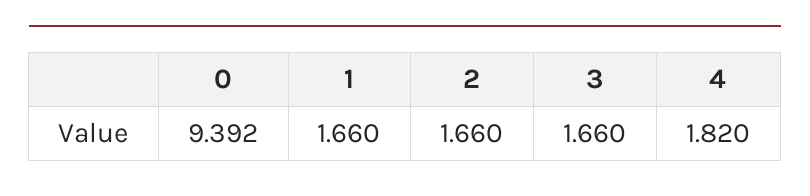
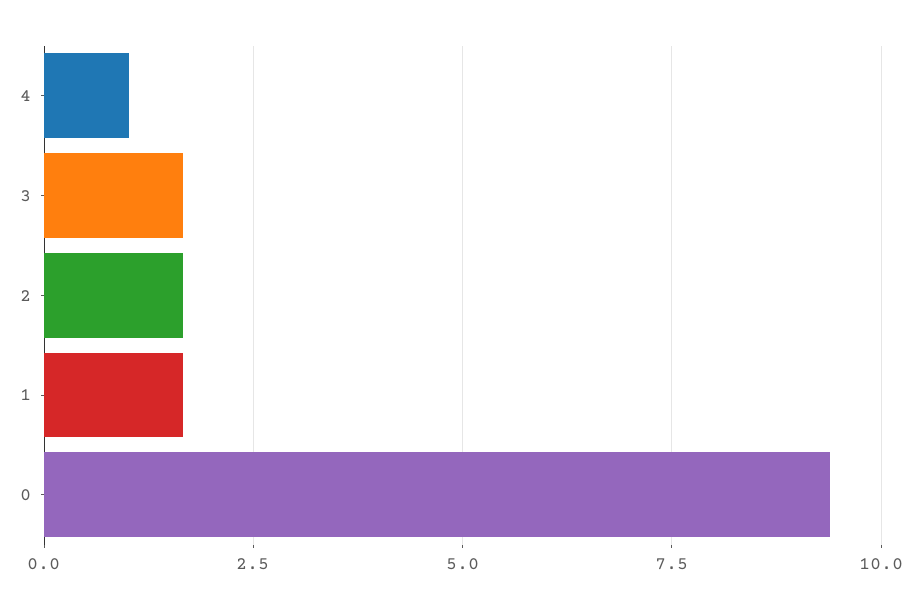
  {
    "0": 9.392,
    "1": 1.66,
    "2": 1.66,
    "3": 1.66,
-   "4": 1.82
+   "4": 1
  }

